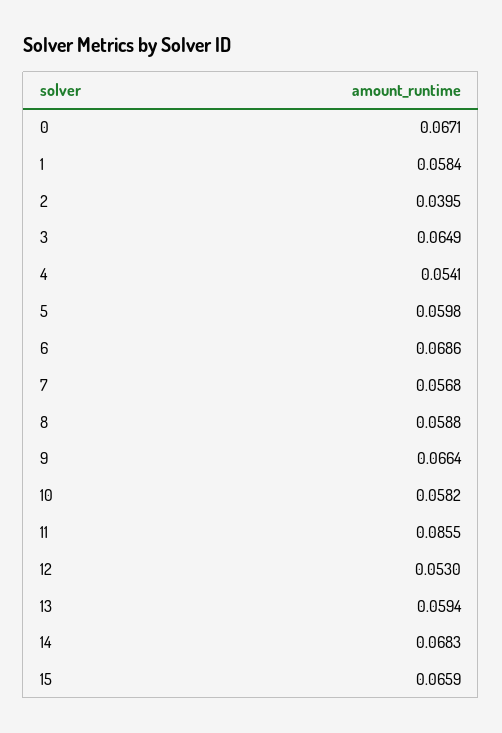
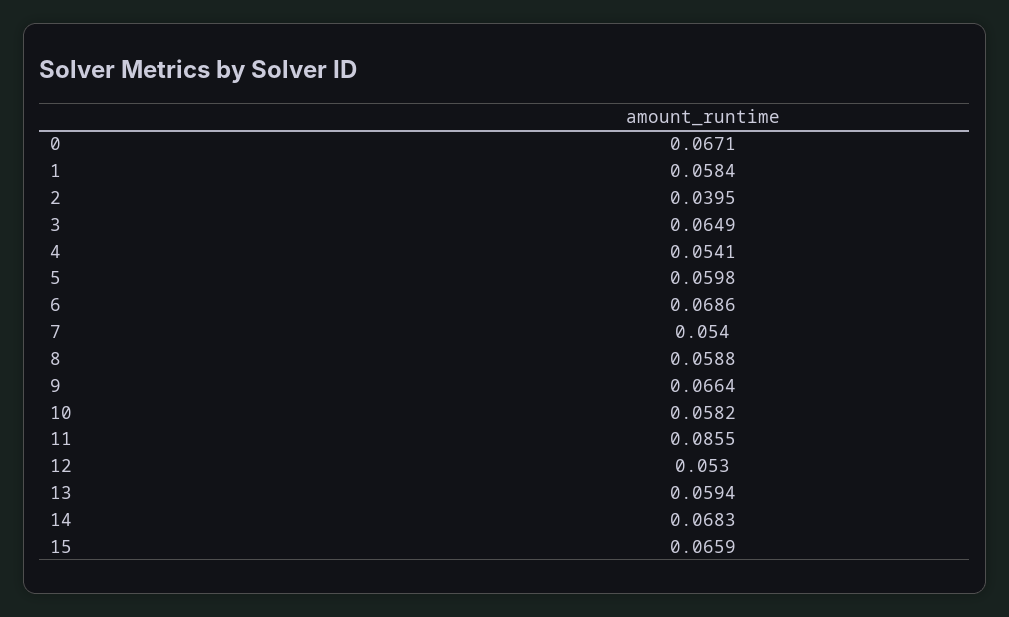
  {
    "0": 0.0671,
    "1": 0.0584,
    "2": 0.0395,
    "3": 0.0649,
    "4": 0.0541,
    "5": 0.0598,
    "6": 0.0686,
-   "7": 0.0568,
+   "7": 0.054,
    "8": 0.0588,
    "9": 0.0664,
    "10": 0.0582,
    "11": 0.0855,
    "12": 0.053,
    "13": 0.0594,
    "14": 0.0683,
    "15": 0.0659
  }

